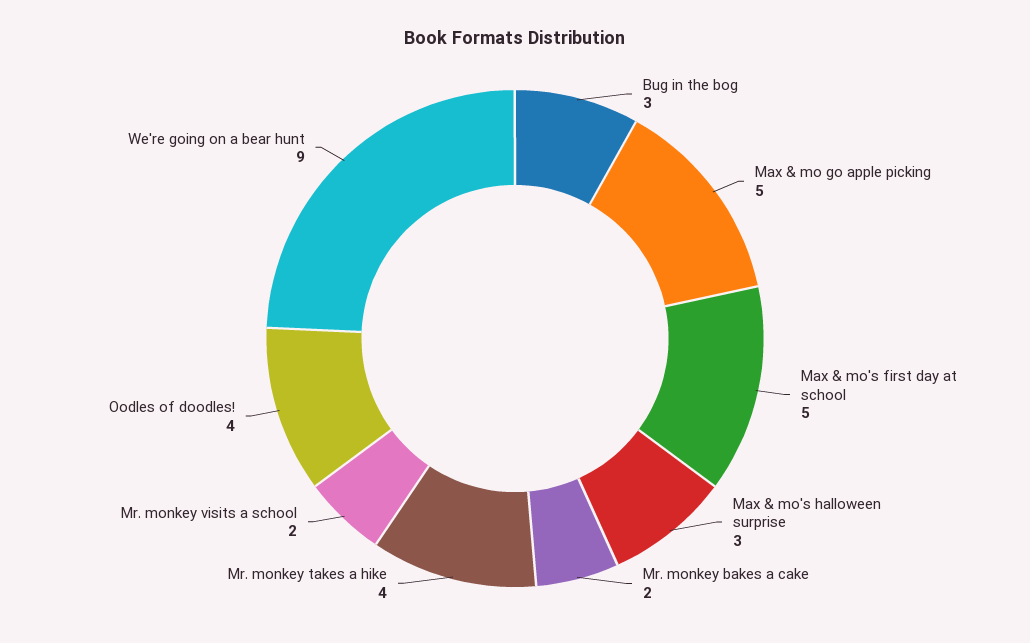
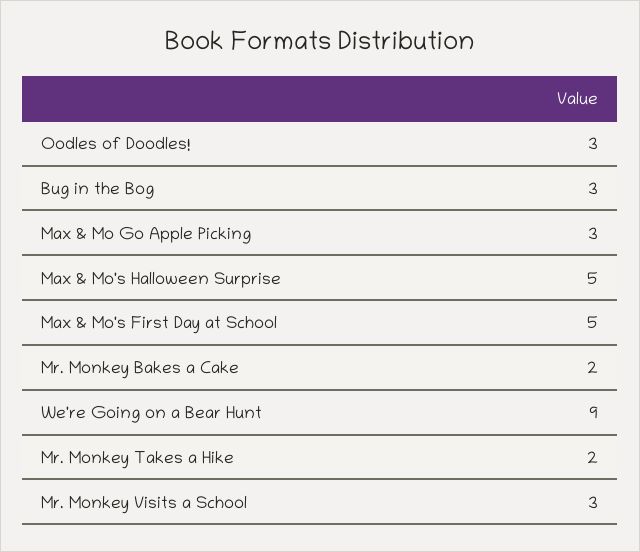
  {
    "Bug in the bog": 3,
-   "Max & mo go apple picking": 5,
+   "Max & mo go apple picking": 3,
    "Max & mo's first day at school": 5,
-   "Max & mo's halloween surprise": 3,
+   "Max & mo's halloween surprise": 5,
    "Mr. monkey bakes a cake": 2,
-   "Mr. monkey takes a hike": 4,
+   "Mr. monkey takes a hike": 2,
-   "Mr. monkey visits a school": 2,
+   "Mr. monkey visits a school": 3,
-   "Oodles of doodles!": 4,
+   "Oodles of doodles!": 3,
    "We're going on a bear hunt": 9
  }

